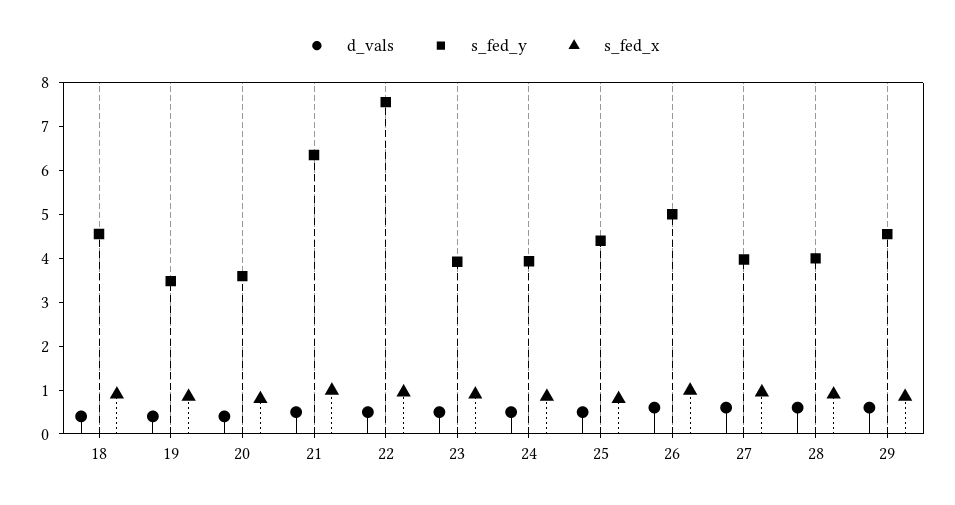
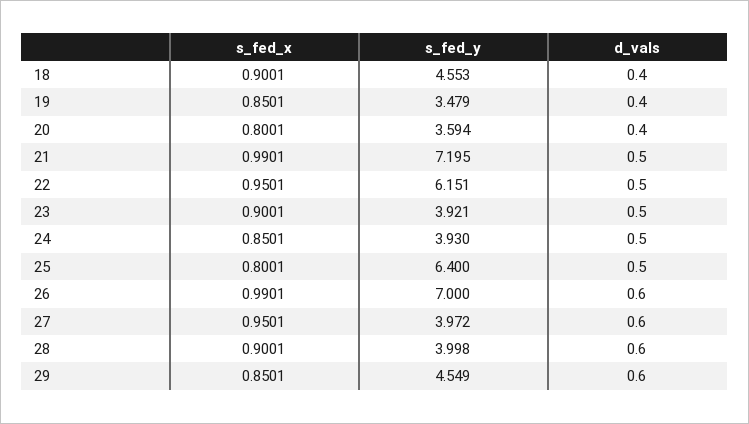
  {
    "d_vals": {
      "18": 0.4,
      "19": 0.4,
      "20": 0.4,
      "21": 0.5,
      "22": 0.5,
      "23": 0.5,
      "24": 0.5,
      "25": 0.5,
      "26": 0.6,
      "27": 0.6,
      "28": 0.6,
      "29": 0.6
    },
    "s_fed_y": {
      "18": 4.553,
      "19": 3.479,
      "20": 3.594,
-     "21": 6.4,
+     "21": 7.195,
-     "22": 7.6,
+     "22": 6.151,
      "23": 3.921,
      "24": 3.93,
-     "25": 4.4,
+     "25": 6.4,
-     "26": 5,
+     "26": 7,
      "27": 3.972,
      "28": 3.998,
      "29": 4.549
    },
    "s_fed_x": {
      "18": 0.9001,
      "19": 0.8501,
      "20": 0.8001,
      "21": 0.9901,
      "22": 0.9501,
      "23": 0.9001,
      "24": 0.8501,
      "25": 0.8001,
      "26": 0.9901,
      "27": 0.9501,
      "28": 0.9001,
      "29": 0.8501
    }
  }

